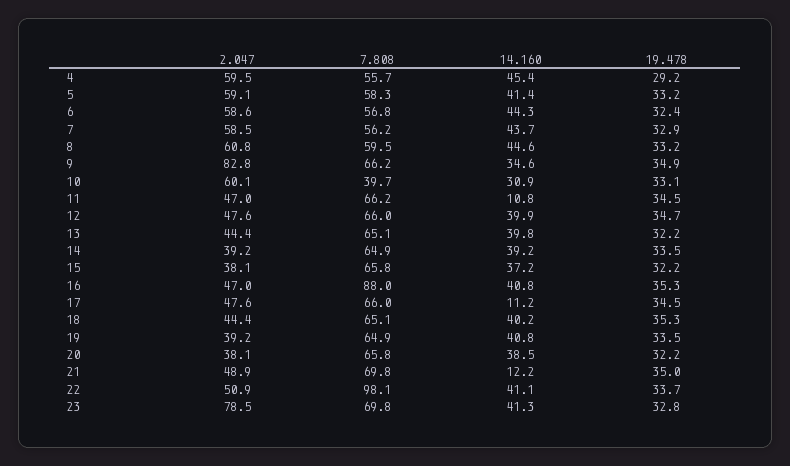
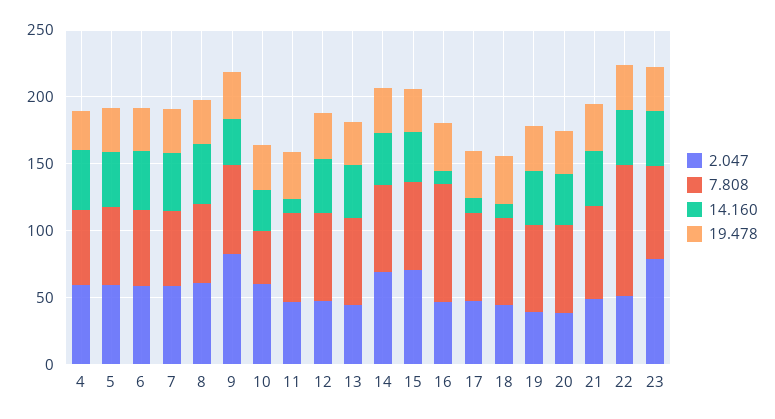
  {
    "2.047": {
      "4": 59.5,
      "5": 59.1,
      "6": 58.6,
      "7": 58.5,
      "8": 60.8,
      "9": 82.8,
      "10": 60.1,
      "11": 47,
      "12": 47.6,
      "13": 44.4,
-     "14": 39.2,
+     "14": 70,
-     "15": 38.1,
+     "15": 70,
      "16": 47,
      "17": 47.6,
      "18": 44.4,
      "19": 39.2,
      "20": 38.1,
      "21": 48.9,
      "22": 50.9,
      "23": 78.5
    },
    "7.808": {
      "4": 55.7,
      "5": 58.3,
      "6": 56.8,
      "7": 56.2,
      "8": 59.5,
      "9": 66.2,
      "10": 39.7,
      "11": 66.2,
      "12": 66,
      "13": 65.1,
      "14": 64.9,
      "15": 65.8,
      "16": 88,
      "17": 66,
      "18": 65.1,
      "19": 64.9,
      "20": 65.8,
      "21": 69.8,
      "22": 98.1,
      "23": 69.8
    },
    "14.160": {
      "4": 45.4,
      "5": 41.4,
      "6": 44.3,
      "7": 43.7,
      "8": 44.6,
      "9": 34.6,
      "10": 30.9,
      "11": 10.8,
      "12": 39.9,
      "13": 39.8,
      "14": 39.2,
      "15": 37.2,
-     "16": 40.8,
+     "16": 10,
      "17": 11.2,
-     "18": 40.2,
+     "18": 10,
      "19": 40.8,
      "20": 38.5,
-     "21": 12.2,
+     "21": 40,
      "22": 41.1,
      "23": 41.3
    },
    "19.478": {
      "4": 29.2,
      "5": 33.2,
      "6": 32.4,
      "7": 32.9,
      "8": 33.2,
      "9": 34.9,
      "10": 33.1,
      "11": 34.5,
      "12": 34.7,
      "13": 32.2,
      "14": 33.5,
      "15": 32.2,
      "16": 35.3,
      "17": 34.5,
      "18": 35.3,
      "19": 33.5,
      "20": 32.2,
      "21": 35,
      "22": 33.7,
      "23": 32.8
    }
  }

